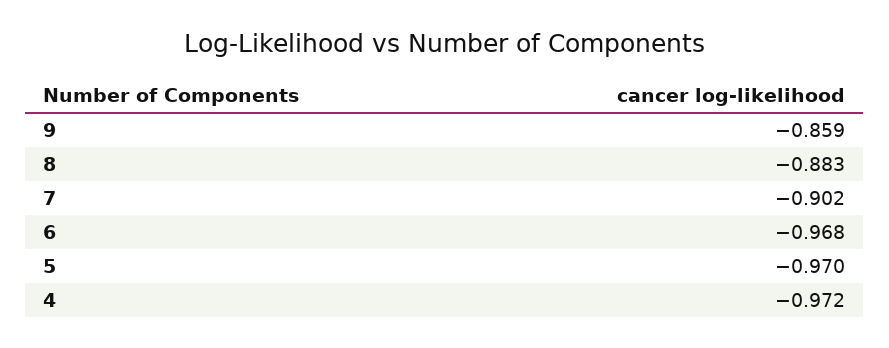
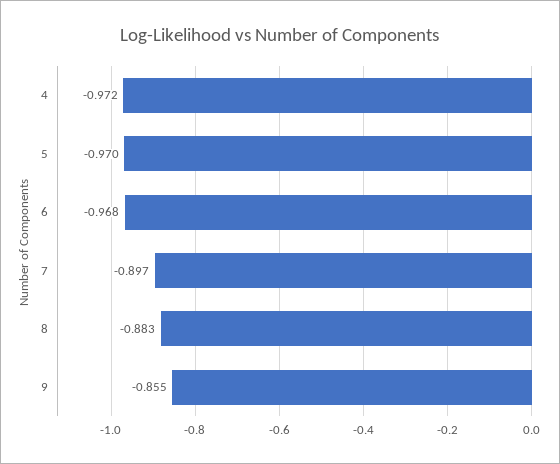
  {
-   "9": -0.859,
+   "9": -0.855,
    "8": -0.883,
-   "7": -0.902,
+   "7": -0.897,
    "6": -0.968,
    "5": -0.97,
    "4": -0.972
  }

